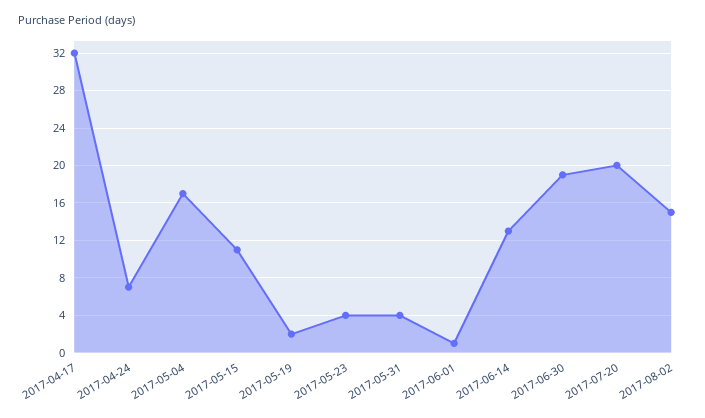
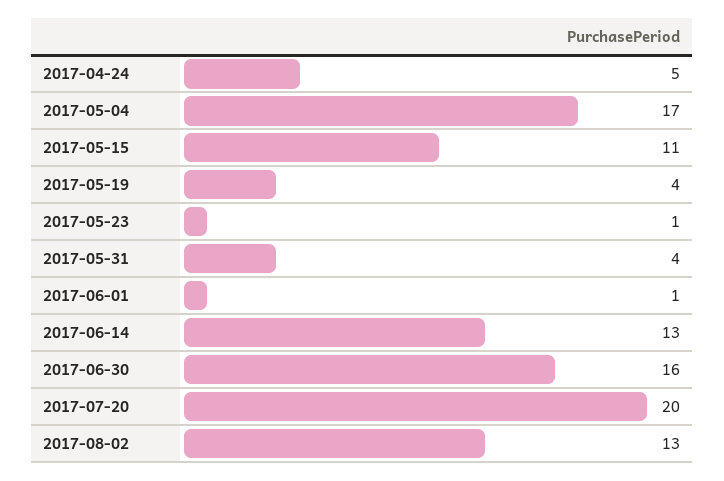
  {
-   "2017-04-17": 32,
-   "2017-04-24": 7,
+   "2017-04-24": 5,
    "2017-05-04": 17,
    "2017-05-15": 11,
-   "2017-05-19": 2,
+   "2017-05-19": 4,
-   "2017-05-23": 4,
+   "2017-05-23": 1,
    "2017-05-31": 4,
    "2017-06-01": 1,
    "2017-06-14": 13,
-   "2017-06-30": 19,
+   "2017-06-30": 16,
    "2017-07-20": 20,
-   "2017-08-02": 15
+   "2017-08-02": 13
  }

